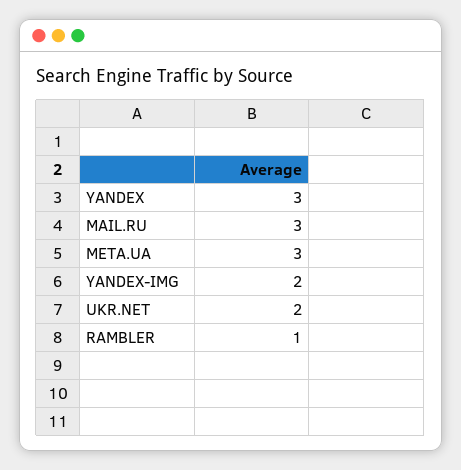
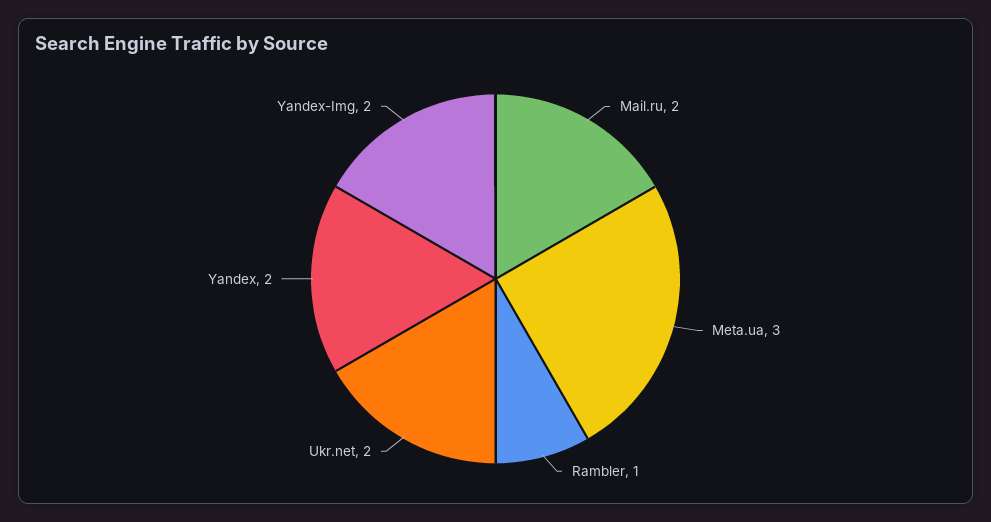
  {
-   "YANDEX": 3,
+   "YANDEX": 2,
-   "MAIL.RU": 3,
+   "MAIL.RU": 2,
    "META.UA": 3,
    "YANDEX-IMG": 2,
    "UKR.NET": 2,
    "RAMBLER": 1
  }

